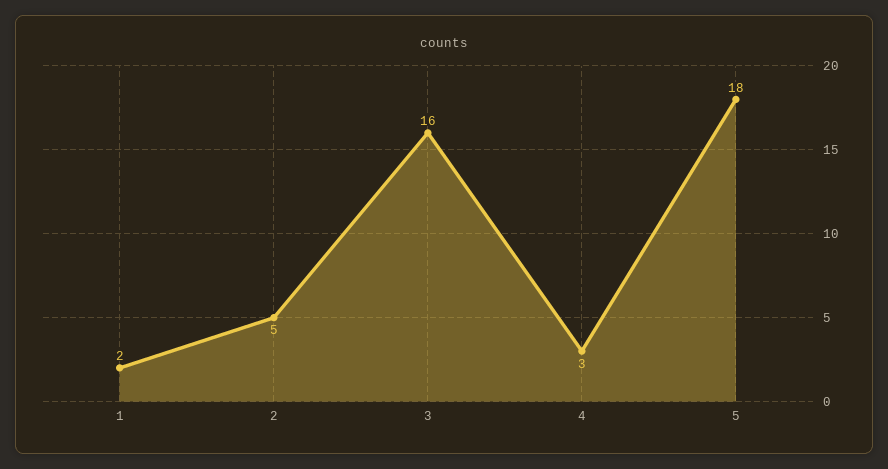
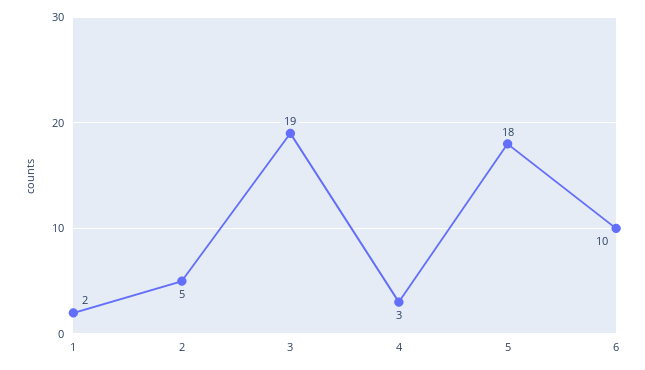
  {
    "1": 2,
    "2": 5,
-   "3": 16,
+   "3": 19,
    "4": 3,
-   "5": 18
+   "5": 18,
+   "6": 10
  }

